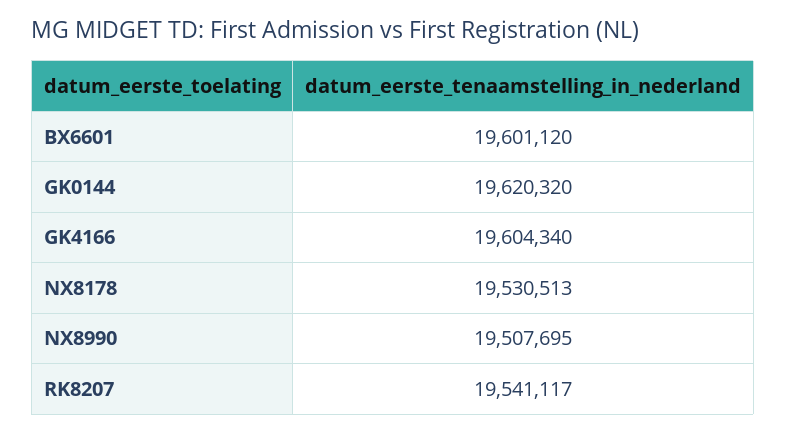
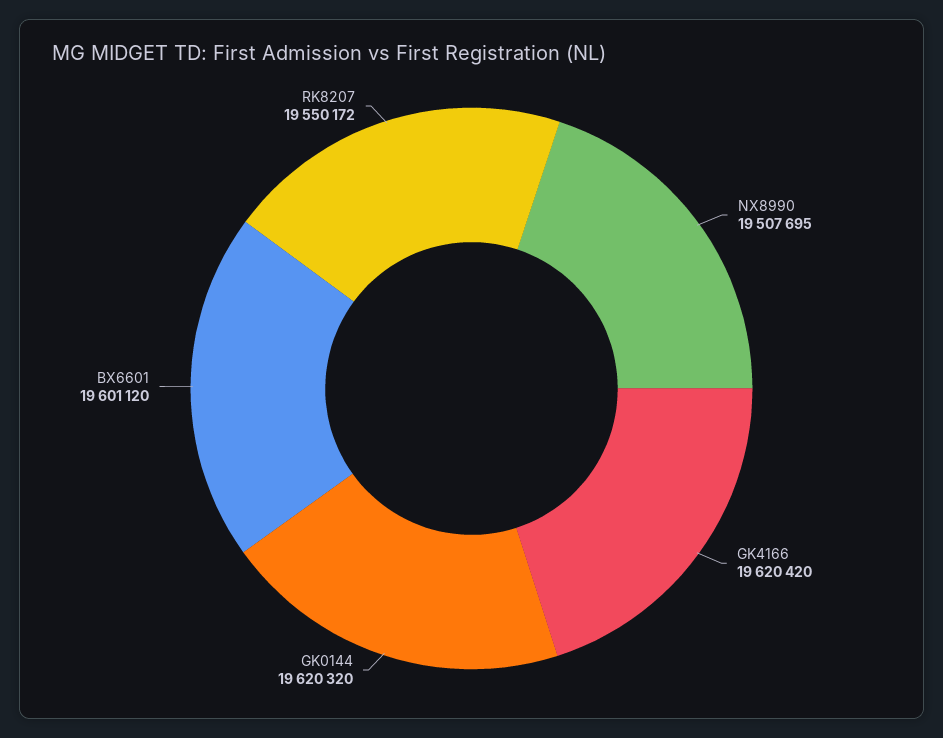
  {
    "BX6601": 19601120,
    "GK0144": 19620320,
-   "GK4166": 19604340,
+   "GK4166": 19620420,
-   "NX8178": 19530513,
    "NX8990": 19507695,
-   "RK8207": 19541117
+   "RK8207": 19550172
  }

